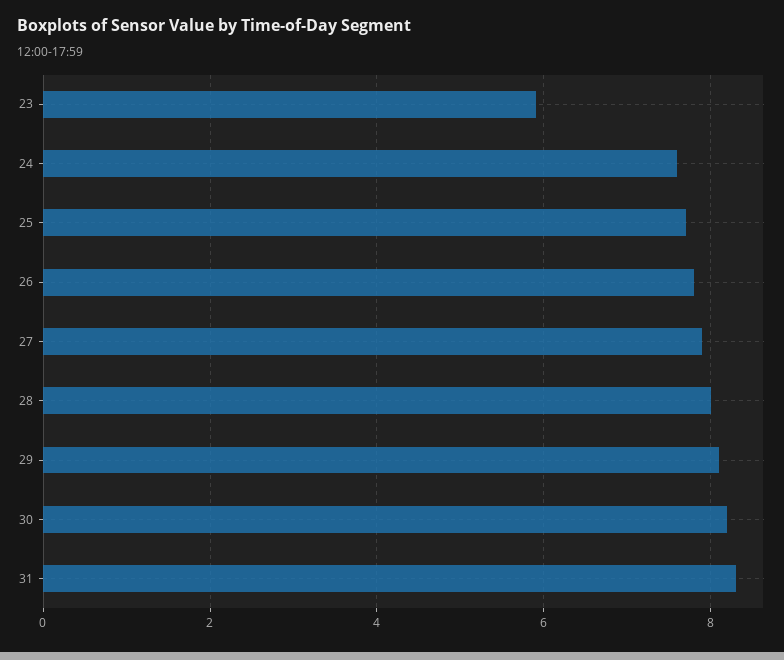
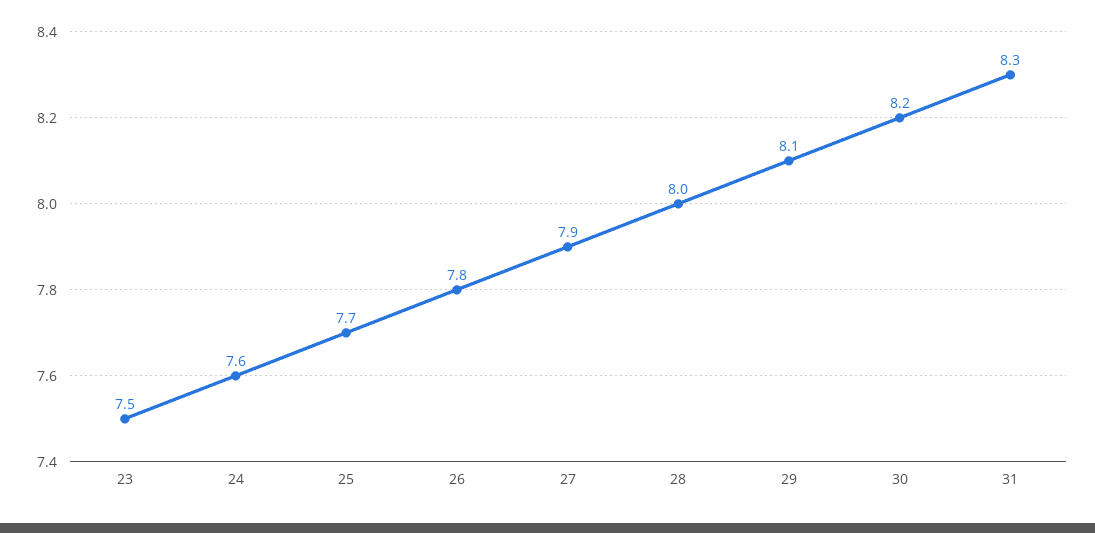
  {
-   "23": 6,
+   "23": 7.5,
    "24": 7.6,
    "25": 7.7,
    "26": 7.8,
    "27": 7.9,
    "28": 8,
    "29": 8.1,
    "30": 8.2,
    "31": 8.3
  }

